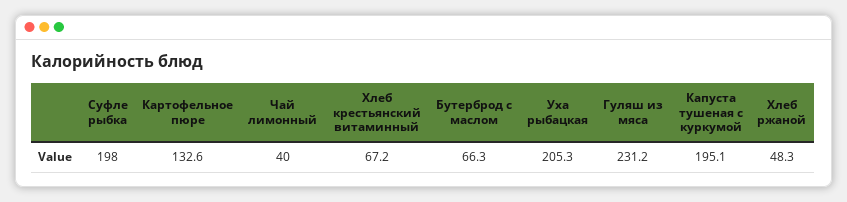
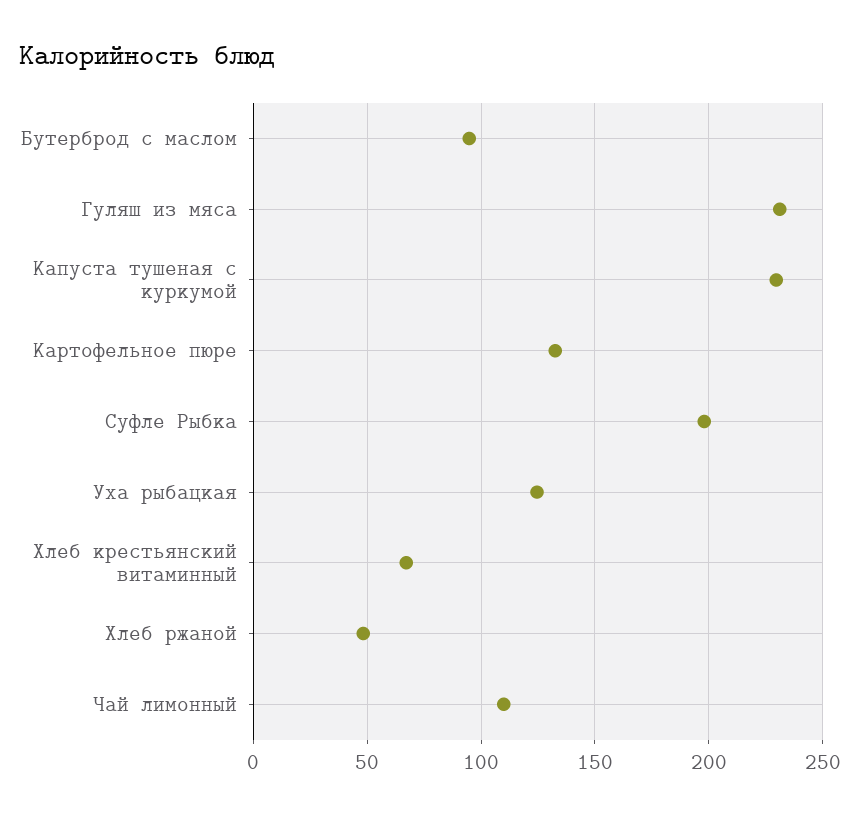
  {
    "Суфле рыбка": 198,
    "Картофельное пюре": 132.6,
-   "Чай лимонный": 40,
+   "Чай лимонный": 110,
    "Хлеб крестьянский витаминный": 67.2,
-   "Бутерброд с маслом": 66.3,
+   "Бутерброд с маслом": 95,
-   "Уха рыбацкая": 205.3,
+   "Уха рыбацкая": 125,
    "Гуляш из мяса": 231.2,
-   "Капуста тушеная с куркумой": 195.1,
+   "Капуста тушеная с куркумой": 230,
    "Хлеб ржаной": 48.3
  }

